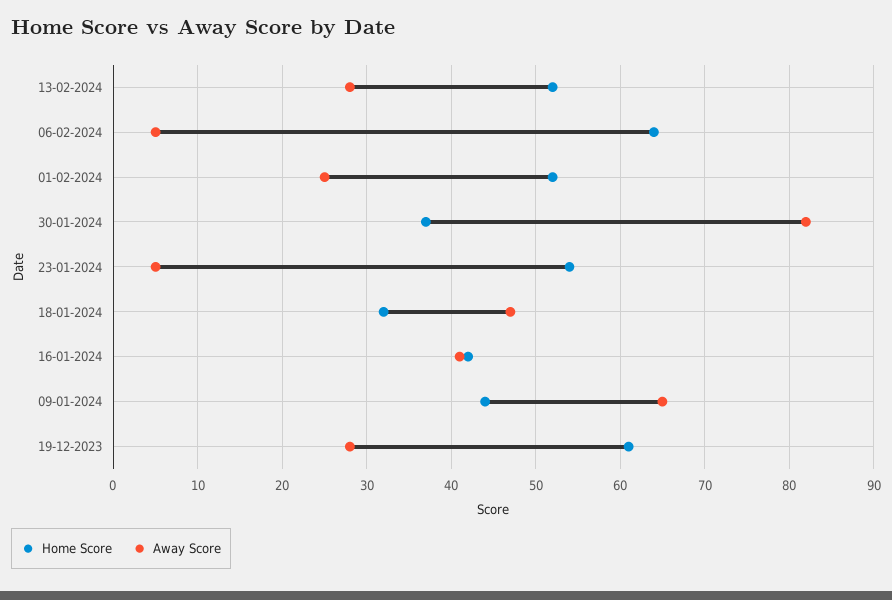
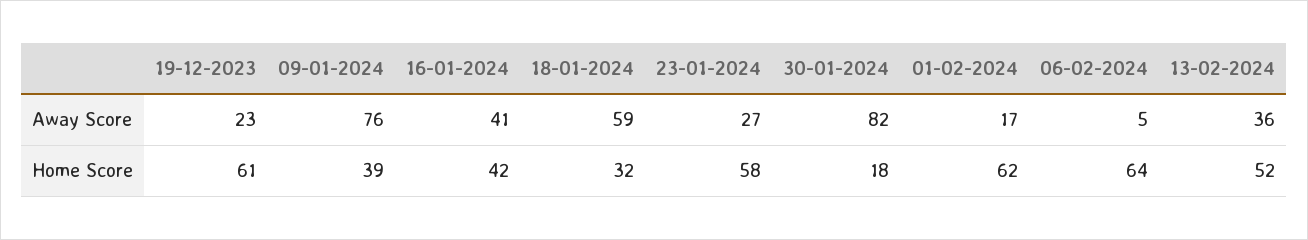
  {
    "Home Score": {
      "13-02-2024": 52,
      "06-02-2024": 64,
-     "01-02-2024": 52,
+     "01-02-2024": 62,
-     "30-01-2024": 37,
+     "30-01-2024": 18,
-     "23-01-2024": 54,
+     "23-01-2024": 58,
      "18-01-2024": 32,
      "16-01-2024": 42,
-     "09-01-2024": 44,
+     "09-01-2024": 39,
      "19-12-2023": 61
    },
    "Away Score": {
-     "13-02-2024": 28,
+     "13-02-2024": 36,
      "06-02-2024": 5,
-     "01-02-2024": 25,
+     "01-02-2024": 17,
      "30-01-2024": 82,
-     "23-01-2024": 5,
+     "23-01-2024": 27,
-     "18-01-2024": 47,
+     "18-01-2024": 59,
      "16-01-2024": 41,
-     "09-01-2024": 65,
+     "09-01-2024": 76,
-     "19-12-2023": 28
+     "19-12-2023": 23
    }
  }

